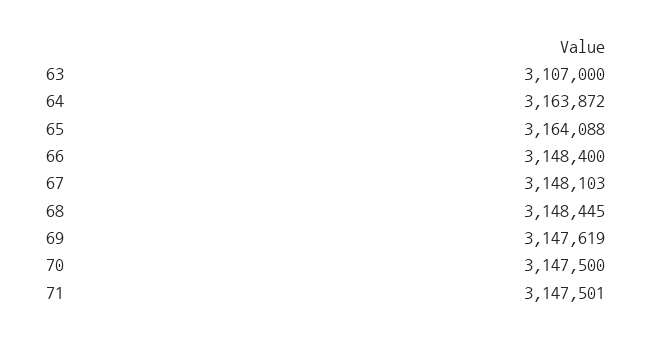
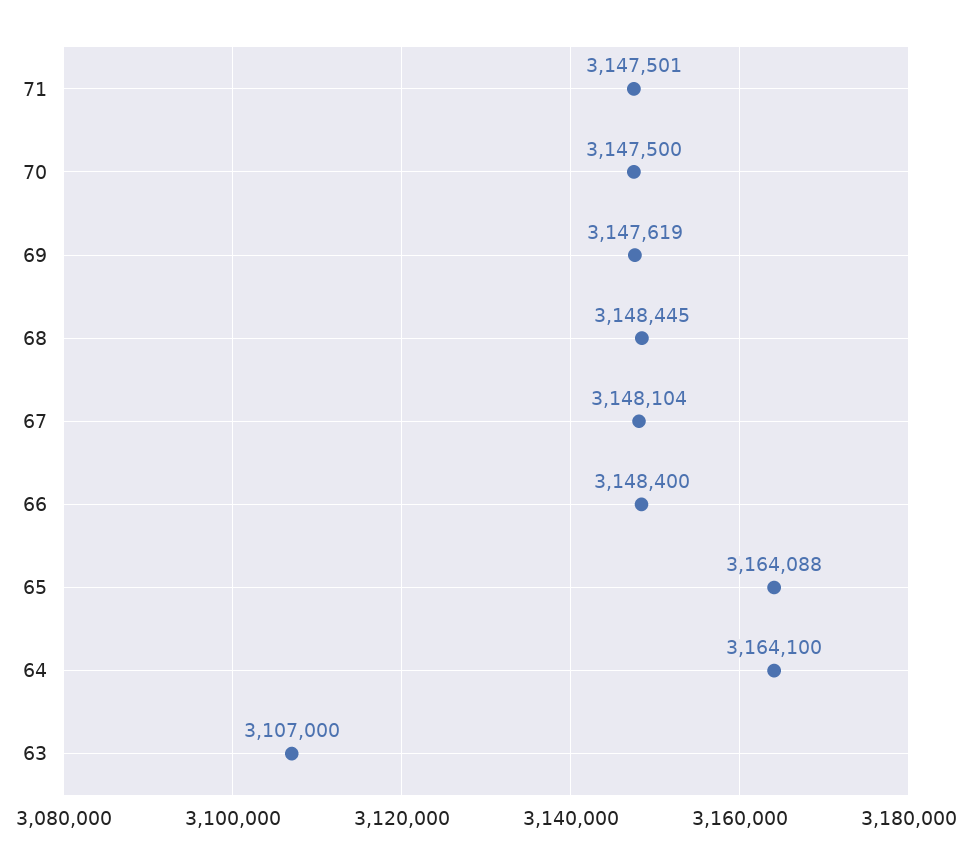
  {
    "63": 3107000,
-   "64": 3163872,
+   "64": 3164100,
    "65": 3164088,
    "66": 3148400,
-   "67": 3148103,
+   "67": 3148104,
    "68": 3148445,
    "69": 3147619,
    "70": 3147500,
    "71": 3147501
  }

